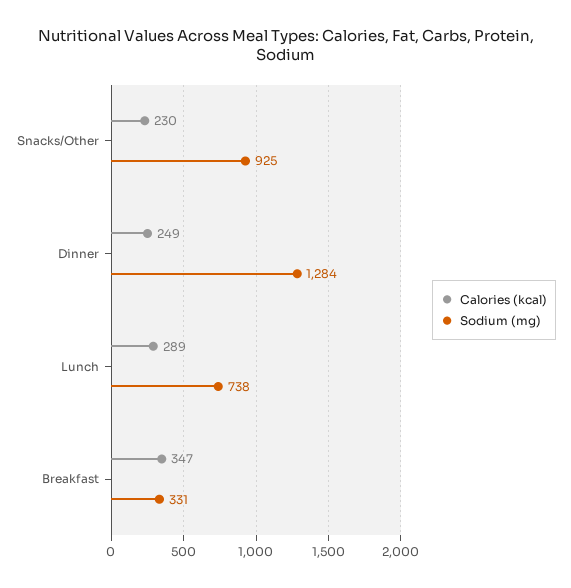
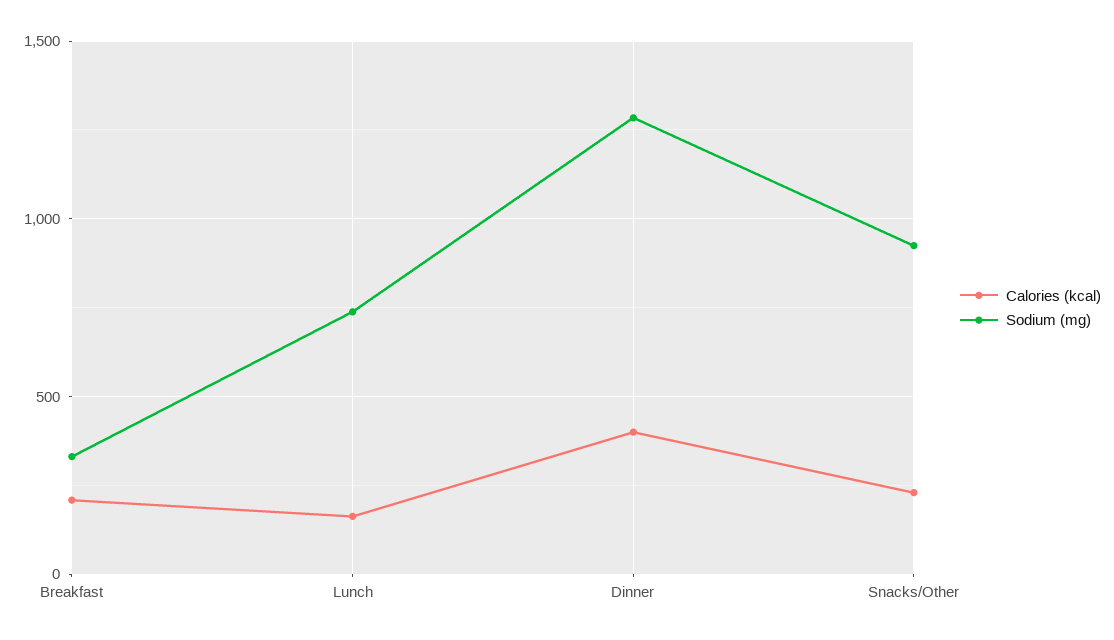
  {
    "Calories (kcal)": {
      "Snacks/Other": 230,
-     "Dinner": 249,
+     "Dinner": 400,
-     "Lunch": 289,
+     "Lunch": 150,
-     "Breakfast": 347
+     "Breakfast": 200
    },
    "Sodium (mg)": {
      "Snacks/Other": 925,
      "Dinner": 1284,
      "Lunch": 738,
      "Breakfast": 331
    }
  }

